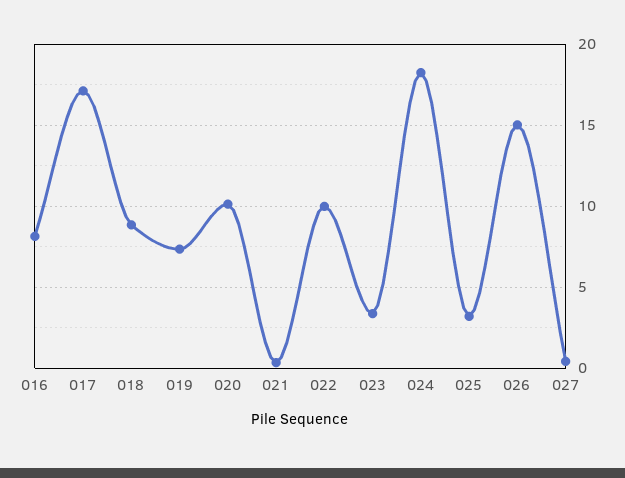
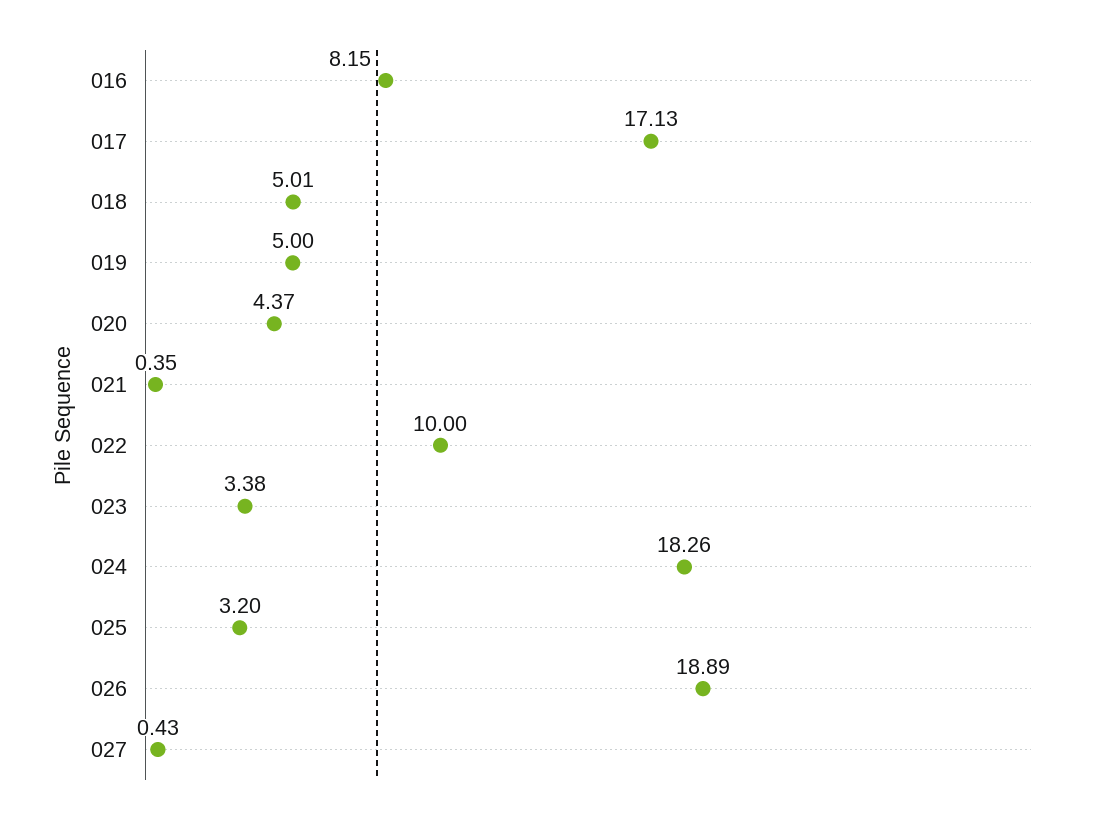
  {
    "016": 8.15,
    "017": 17.13,
-   "018": 9,
+   "018": 5.01,
-   "019": 7.5,
+   "019": 5,
-   "020": 10,
+   "020": 4.37,
    "021": 0.35,
    "022": 10,
    "023": 3.38,
    "024": 18.26,
    "025": 3.2,
-   "026": 15,
+   "026": 18.89,
    "027": 0.43
  }

